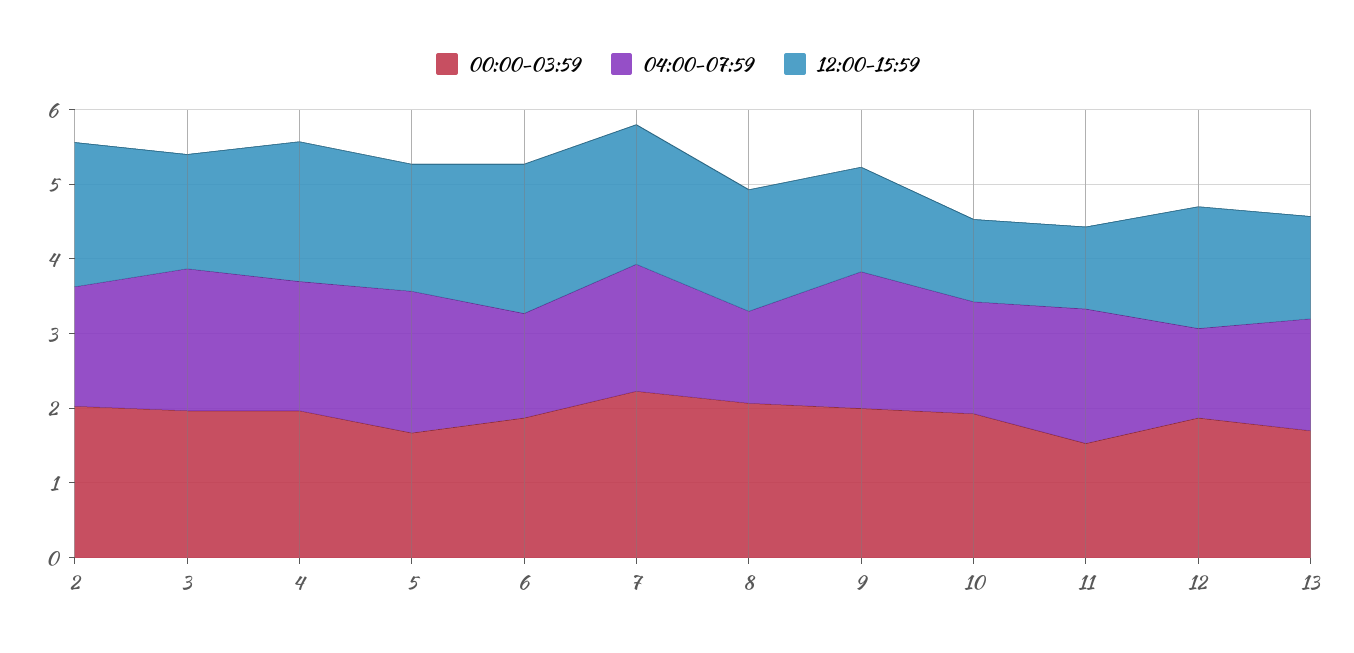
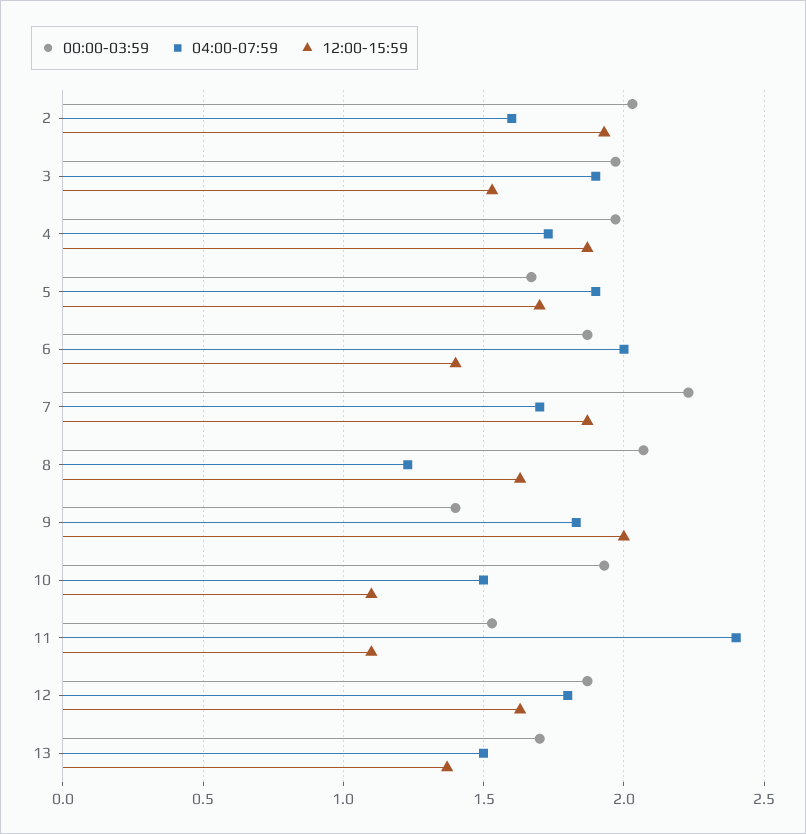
  {
    "00:00-03:59": {
      "2": 2.05,
      "3": 1.95,
      "4": 1.95,
      "5": 1.65,
      "6": 1.85,
      "7": 2.25,
      "8": 2.05,
-     "9": 2,
+     "9": 1.4,
      "10": 1.95,
      "11": 1.55,
      "12": 1.85,
      "13": 1.7
    },
    "04:00-07:59": {
      "2": 1.6,
      "3": 1.9,
      "4": 1.75,
      "5": 1.9,
-     "6": 1.4,
+     "6": 2,
      "7": 1.7,
      "8": 1.25,
      "9": 1.85,
      "10": 1.5,
-     "11": 1.8,
+     "11": 2.4,
-     "12": 1.2,
+     "12": 1.8,
      "13": 1.5
    },
    "12:00-15:59": {
      "2": 1.95,
      "3": 1.55,
      "4": 1.85,
      "5": 1.7,
-     "6": 2,
+     "6": 1.4,
      "7": 1.85,
      "8": 1.65,
-     "9": 1.4,
+     "9": 2,
      "10": 1.1,
      "11": 1.1,
      "12": 1.65,
      "13": 1.35
    }
  }

